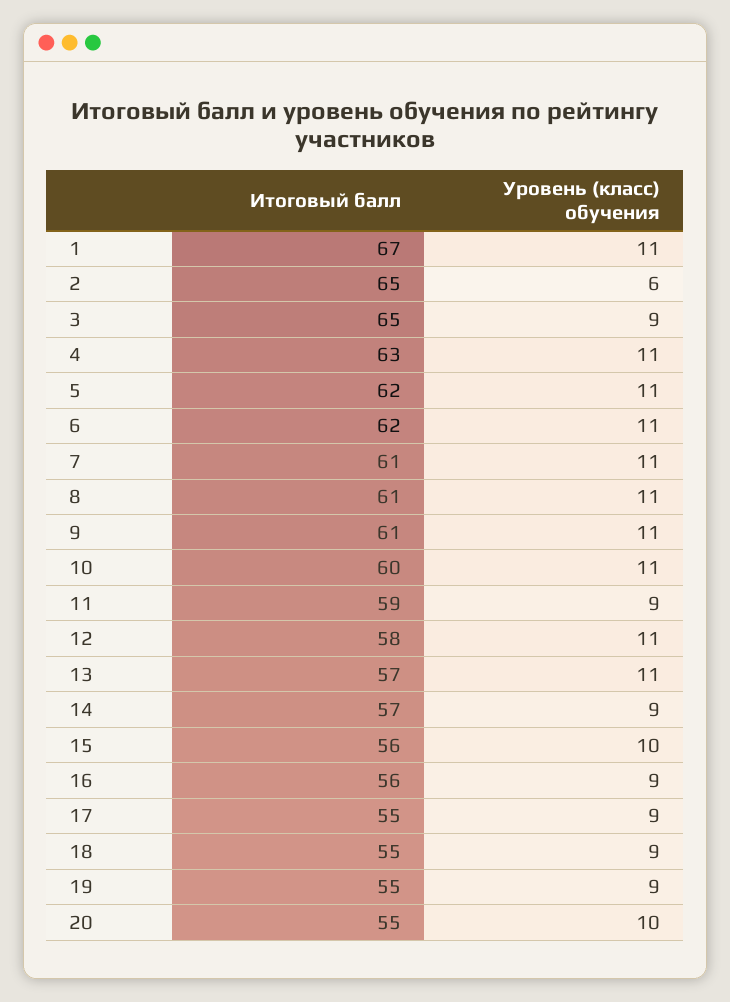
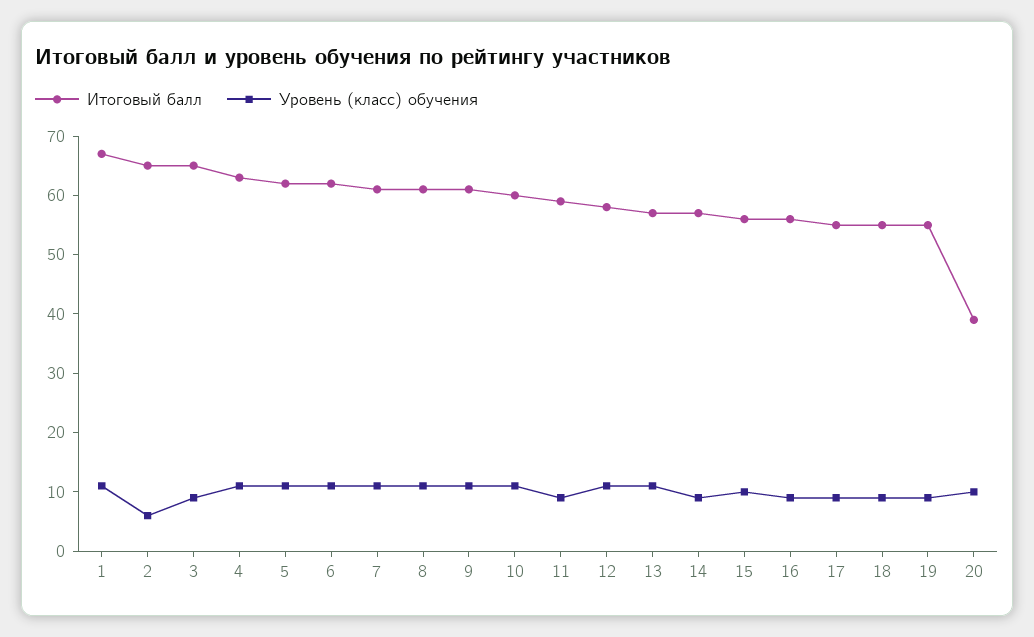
  {
    "Итоговый балл": {
      "1": 67,
      "2": 65,
      "3": 65,
      "4": 63,
      "5": 62,
      "6": 62,
      "7": 61,
      "8": 61,
      "9": 61,
      "10": 60,
      "11": 59,
      "12": 58,
      "13": 57,
      "14": 57,
      "15": 56,
      "16": 56,
      "17": 55,
      "18": 55,
      "19": 55,
-     "20": 55
+     "20": 40
    },
    "Уровень (класс) обучения": {
      "1": 11,
      "2": 6,
      "3": 9,
      "4": 11,
      "5": 11,
      "6": 11,
      "7": 11,
      "8": 11,
      "9": 11,
      "10": 11,
      "11": 9,
      "12": 11,
      "13": 11,
      "14": 9,
      "15": 10,
      "16": 9,
      "17": 9,
      "18": 9,
      "19": 9,
      "20": 10
    }
  }

